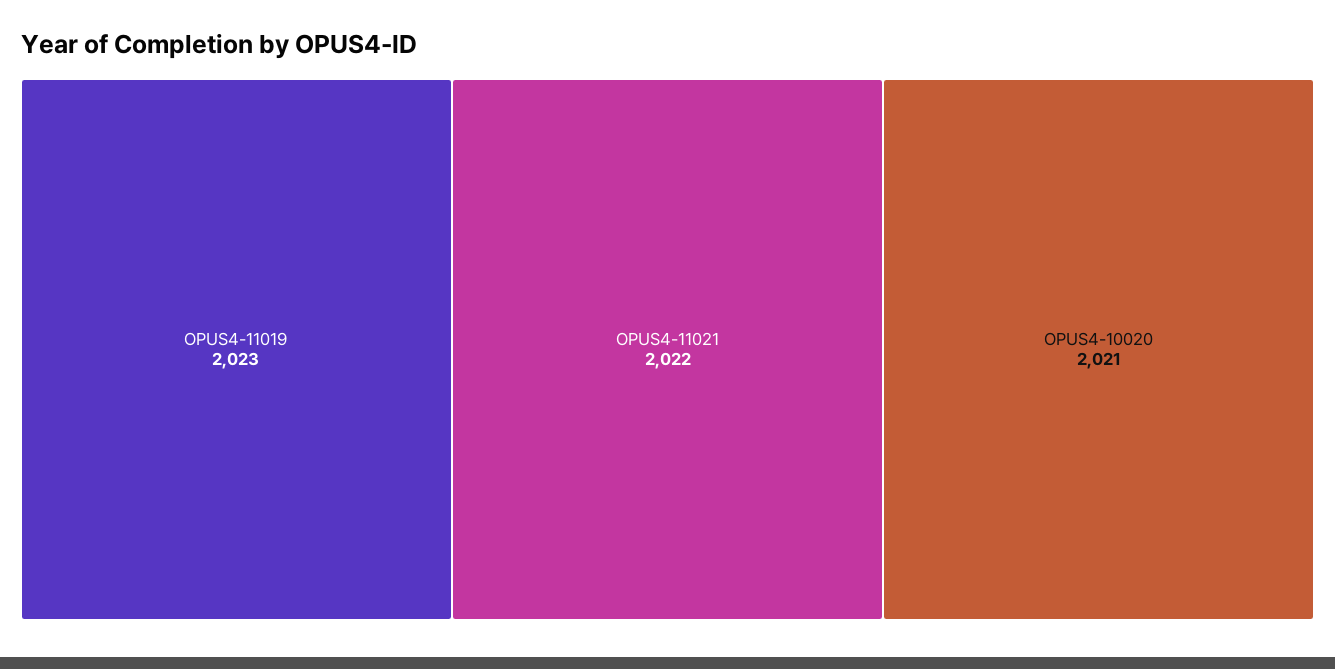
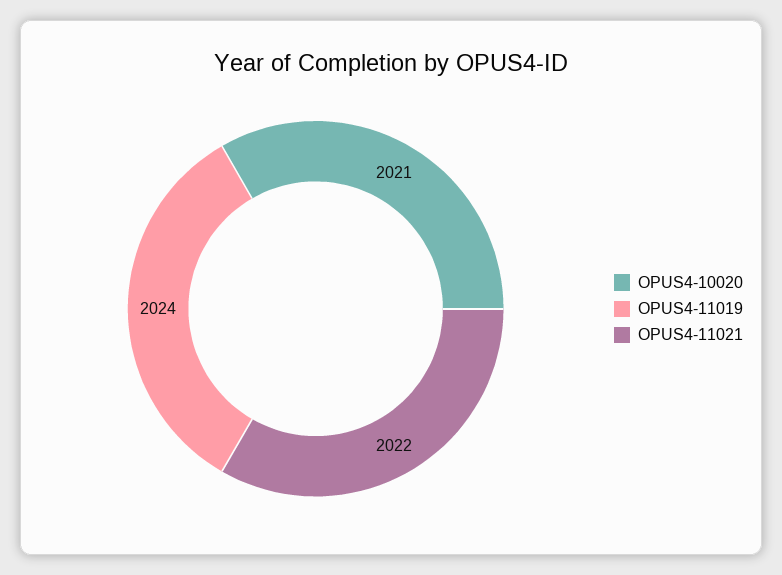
  {
-   "OPUS4-11019": 2023,
+   "OPUS4-11019": 2024,
    "OPUS4-11021": 2022,
    "OPUS4-10020": 2021
  }

